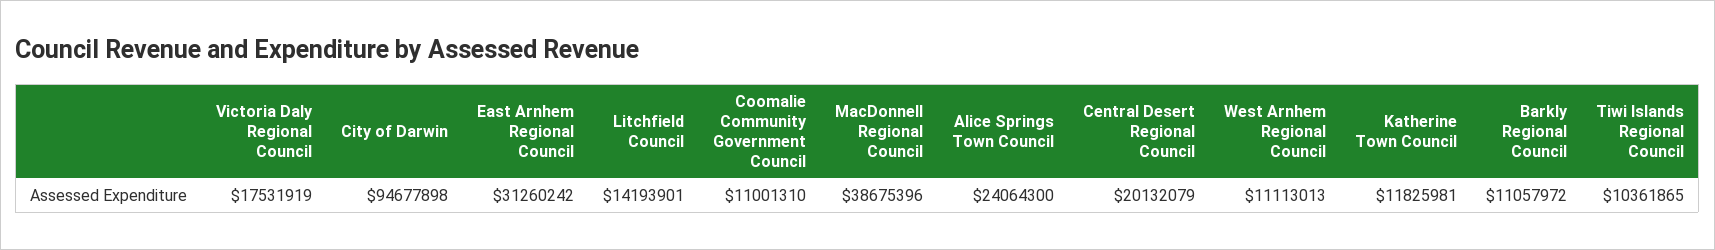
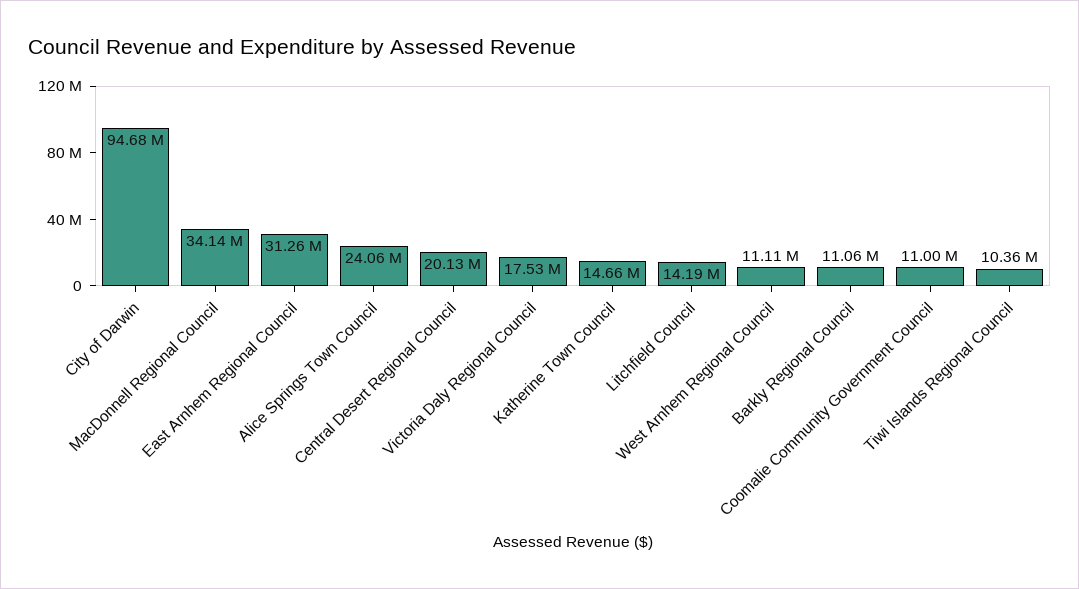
  {
    "Victoria Daly Regional Council": 17531919,
    "City of Darwin": 94677898,
    "East Arnhem Regional Council": 31260242,
    "Litchfield Council": 14193901,
    "Coomalie Community Government Council": 11001310,
-   "MacDonnell Regional Council": 38675396,
+   "MacDonnell Regional Council": 34140000,
    "Alice Springs Town Council": 24064300,
    "Central Desert Regional Council": 20132079,
    "West Arnhem Regional Council": 11113013,
-   "Katherine Town Council": 11825981,
+   "Katherine Town Council": 14660000,
    "Barkly Regional Council": 11057972,
    "Tiwi Islands Regional Council": 10361865
  }

